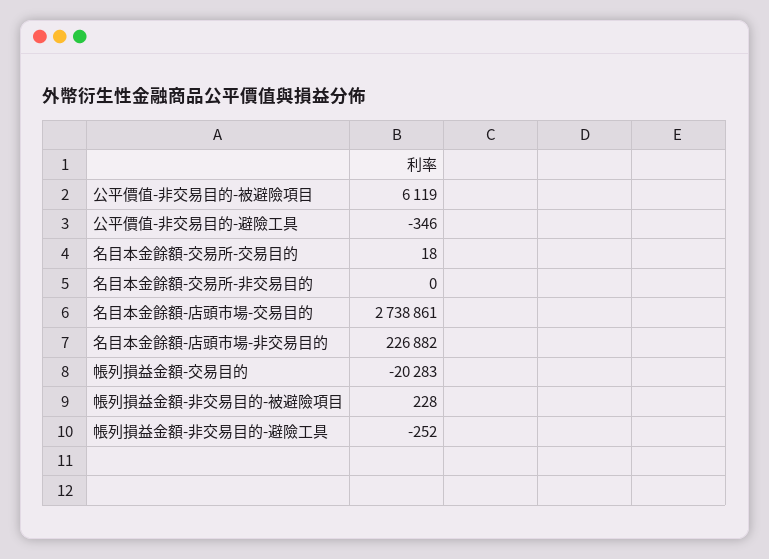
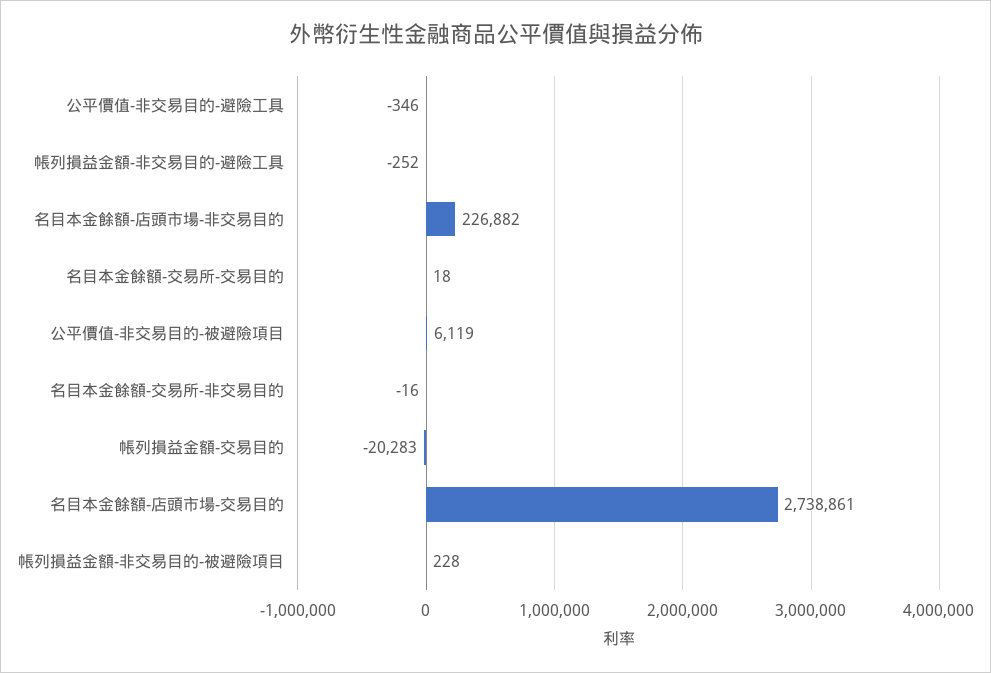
  {
    "公平價值-非交易目的-被避險項目": 6119,
    "公平價值-非交易目的-避險工具": -346,
    "名目本金餘額-交易所-交易目的": 18,
-   "名目本金餘額-交易所-非交易目的": 0,
+   "名目本金餘額-交易所-非交易目的": -16,
    "名目本金餘額-店頭市場-交易目的": 2738861,
    "名目本金餘額-店頭市場-非交易目的": 226882,
    "帳列損益金額-交易目的": -20283,
    "帳列損益金額-非交易目的-被避險項目": 228,
    "帳列損益金額-非交易目的-避險工具": -252
  }

